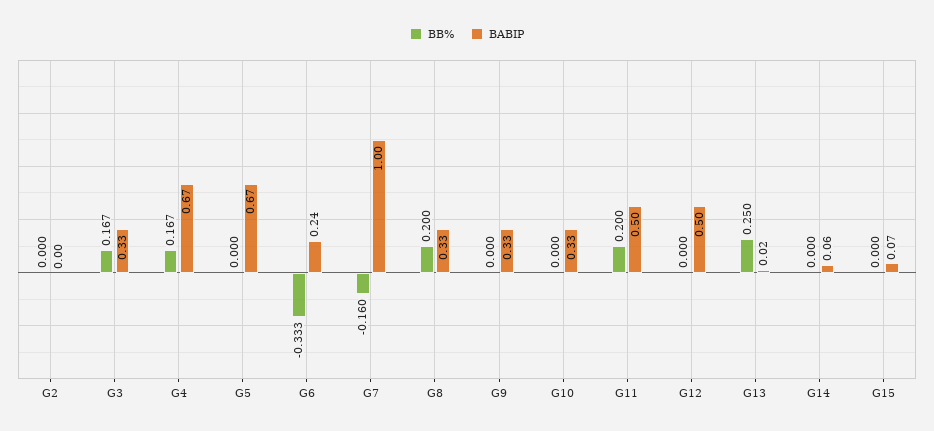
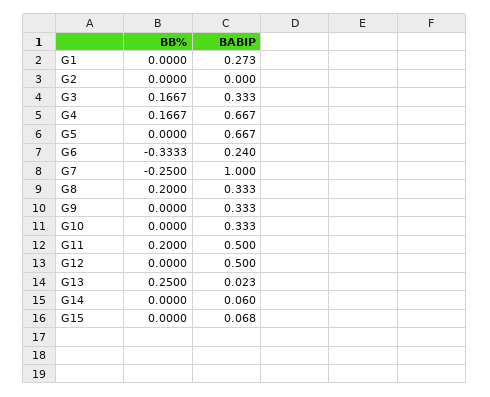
  {
    "BB%": {
      "G2": 0,
      "G3": 0.1667,
      "G4": 0.1667,
      "G5": 0,
      "G6": -0.3333,
-     "G7": -0.16,
+     "G7": -0.25,
      "G8": 0.2,
      "G9": 0,
      "G10": 0,
      "G11": 0.2,
      "G12": 0,
      "G13": 0.25,
      "G14": 0,
-     "G15": 0
+     "G15": 0,
+     "G1": 0
    },
    "BABIP": {
      "G2": 0,
      "G3": 0.333,
      "G4": 0.667,
      "G5": 0.667,
      "G6": 0.24,
      "G7": 1,
      "G8": 0.333,
      "G9": 0.333,
      "G10": 0.333,
      "G11": 0.5,
      "G12": 0.5,
      "G13": 0.023,
      "G14": 0.06,
-     "G15": 0.068
+     "G15": 0.068,
+     "G1": 0.273
    }
  }

